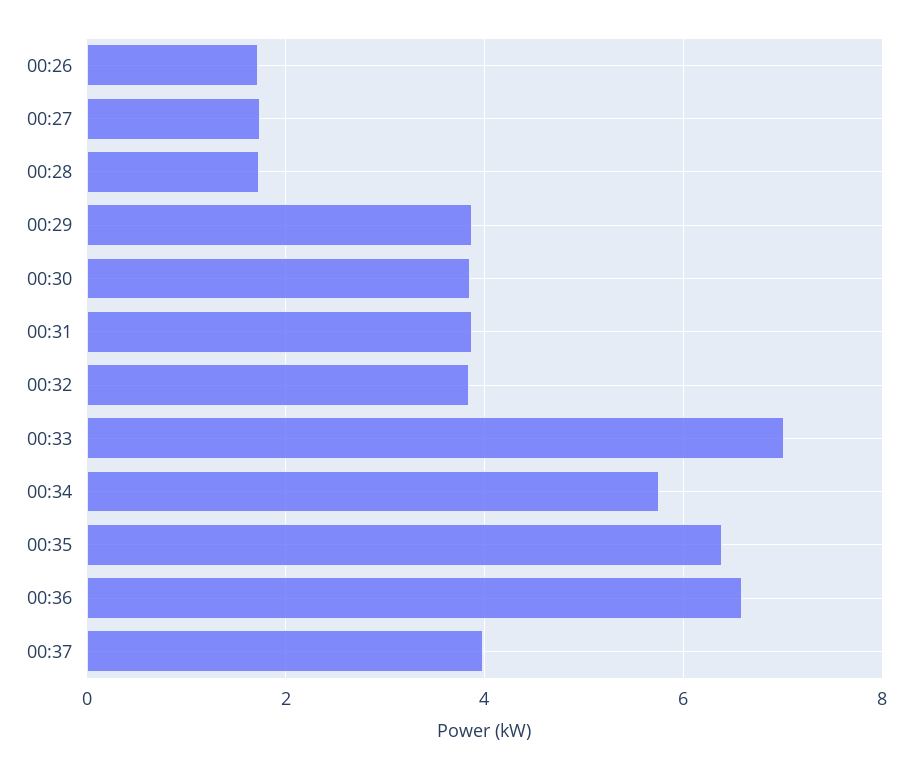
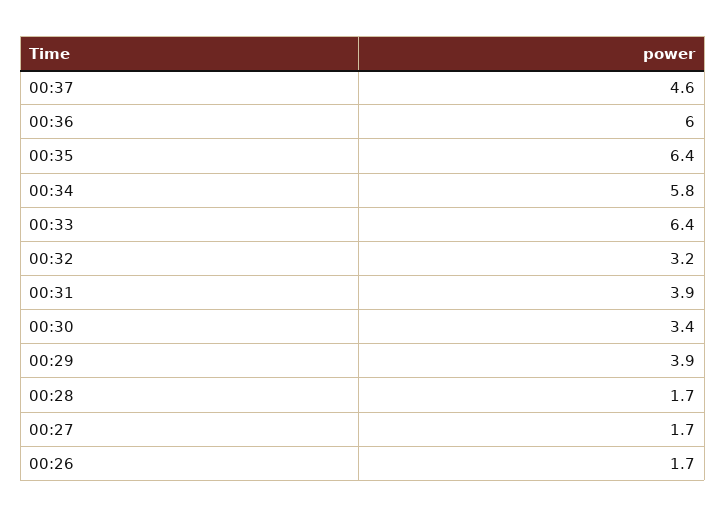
  {
    "00:26": 1.7,
    "00:27": 1.7,
    "00:28": 1.7,
    "00:29": 3.9,
-   "00:30": 3.8,
+   "00:30": 3.4,
    "00:31": 3.9,
-   "00:32": 3.8,
+   "00:32": 3.2,
-   "00:33": 7,
+   "00:33": 6.4,
    "00:34": 5.8,
    "00:35": 6.4,
-   "00:36": 6.6,
+   "00:36": 6,
-   "00:37": 4
+   "00:37": 4.6
  }

